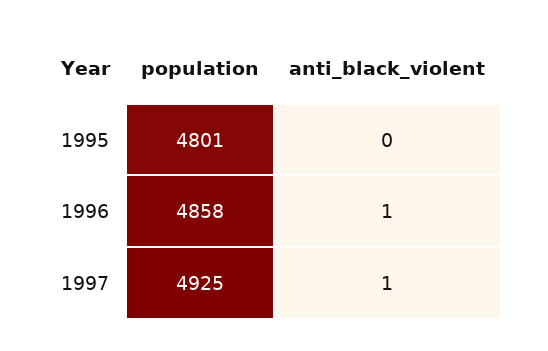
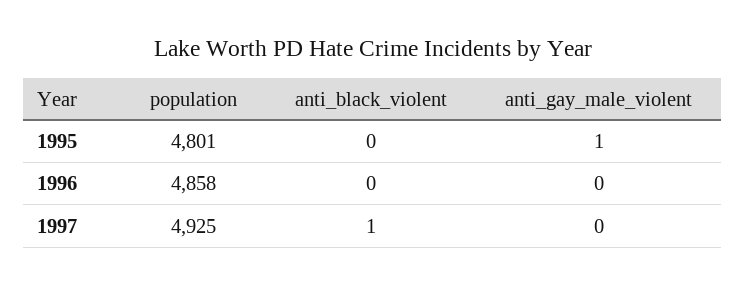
  {
    "population": {
      "1995": 4801,
      "1996": 4858,
      "1997": 4925
    },
    "anti_black_violent": {
      "1995": 0,
-     "1996": 1,
+     "1996": 0,
      "1997": 1
-   }
+   },
+   "anti_gay_male_violent": {
+     "1995": 1,
+     "1996": 0,
+     "1997": 0
+   }
  }

